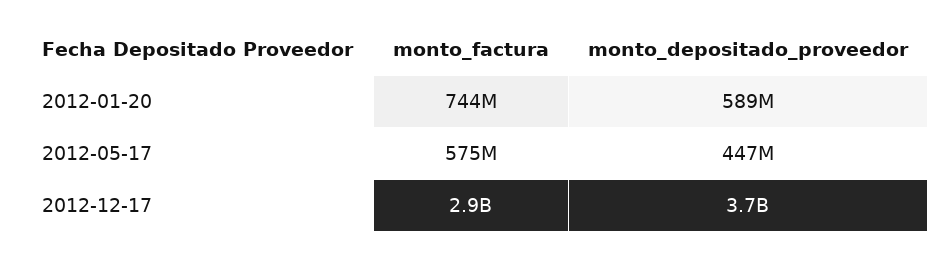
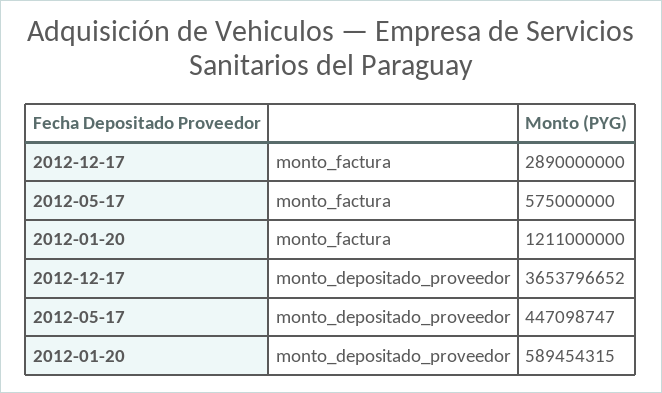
  {
    "monto_factura": {
-     "2012-01-20": 744000000,
+     "2012-01-20": 1211000000,
      "2012-05-17": 575000000,
      "2012-12-17": 2890000000
    },
    "monto_depositado_proveedor": {
      "2012-01-20": 589454315,
      "2012-05-17": 447098747,
      "2012-12-17": 3653796652
    }
  }

